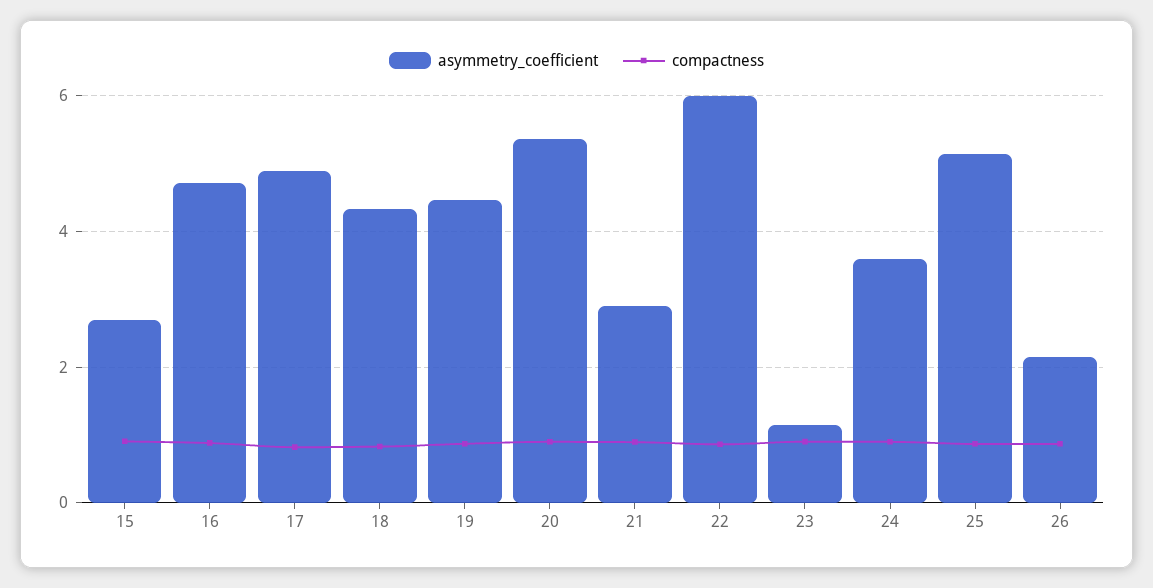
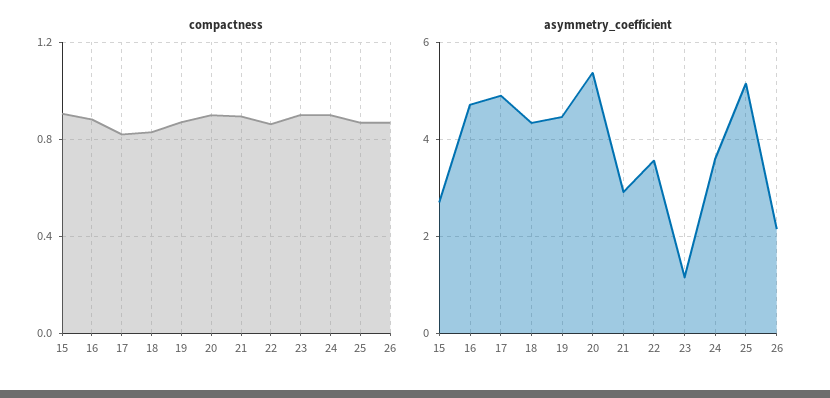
  {
    "asymmetry_coefficient": {
      "15": 2.6,
      "16": 4.8,
      "17": 4.8,
      "18": 4.4,
      "19": 4.4,
      "20": 5.4,
      "21": 3,
-     "22": 6,
+     "22": 3.6,
      "23": 1.2,
      "24": 3.6,
      "25": 5.2,
      "26": 2.2
    },
    "compactness": {
      "15": 0.9,
      "16": 0.9,
      "17": 0.8,
      "18": 0.85,
      "19": 0.85,
      "20": 0.9,
      "21": 0.9,
      "22": 0.85,
      "23": 0.9,
      "24": 0.9,
      "25": 0.85,
      "26": 0.85
    }
  }

